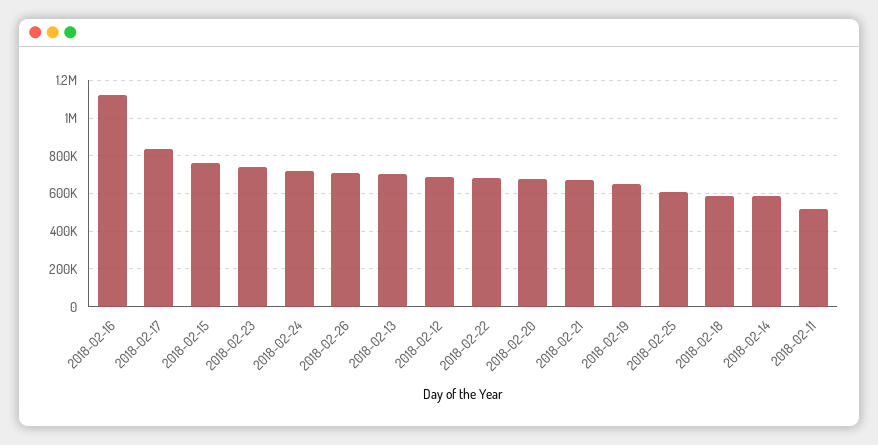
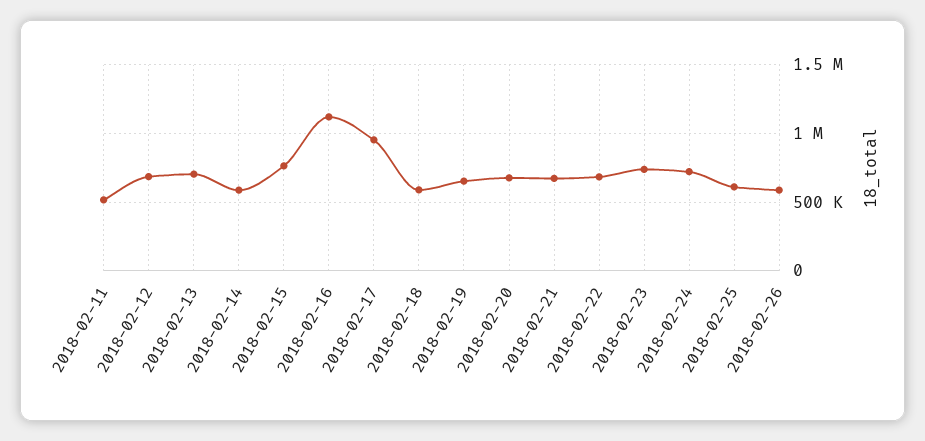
  {
    "2018-02-16": 1100000,
-   "2018-02-17": 850000,
+   "2018-02-17": 950000,
    "2018-02-15": 750000,
    "2018-02-23": 750000,
    "2018-02-24": 700000,
-   "2018-02-26": 700000,
+   "2018-02-26": 600000,
    "2018-02-13": 700000,
    "2018-02-12": 700000,
    "2018-02-22": 700000,
    "2018-02-20": 700000,
    "2018-02-21": 650000,
    "2018-02-19": 650000,
    "2018-02-25": 600000,
    "2018-02-18": 600000,
    "2018-02-14": 600000,
    "2018-02-11": 500000
  }

